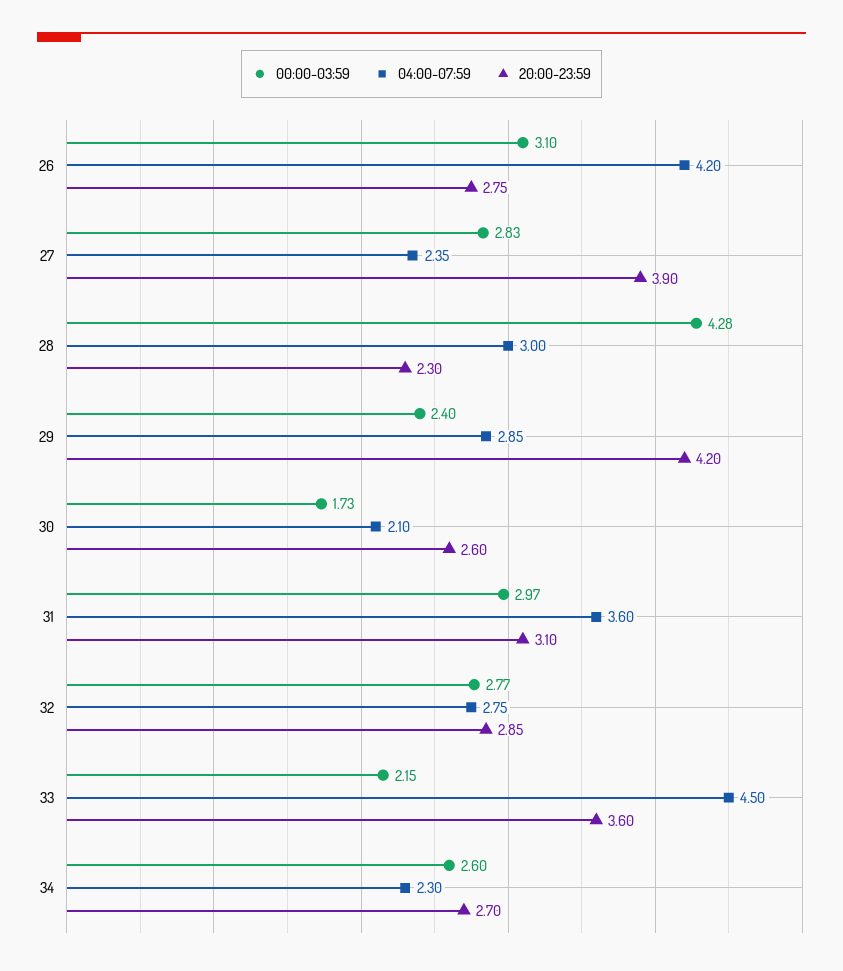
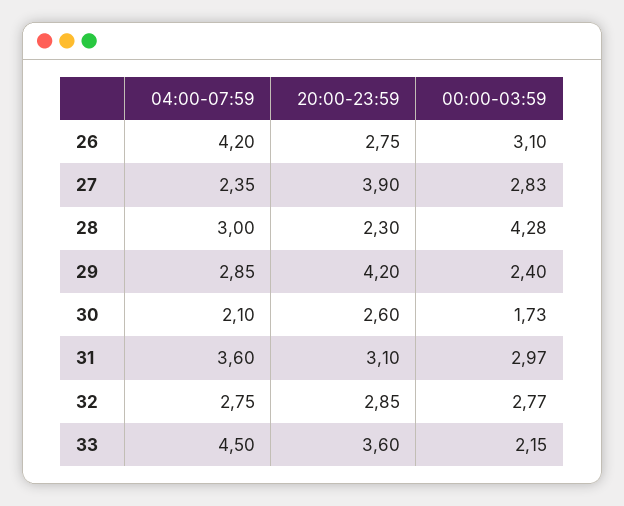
  {
    "00:00-03:59": {
      "26": 3.1,
      "27": 2.83,
      "28": 4.28,
      "29": 2.4,
      "30": 1.73,
      "31": 2.97,
      "32": 2.77,
-     "33": 2.15,
+     "33": 2.15
-     "34": 2.6
    },
    "04:00-07:59": {
      "26": 4.2,
      "27": 2.35,
      "28": 3,
      "29": 2.85,
      "30": 2.1,
      "31": 3.6,
      "32": 2.75,
-     "33": 4.5,
+     "33": 4.5
-     "34": 2.3
    },
    "20:00-23:59": {
      "26": 2.75,
      "27": 3.9,
      "28": 2.3,
      "29": 4.2,
      "30": 2.6,
      "31": 3.1,
      "32": 2.85,
-     "33": 3.6,
+     "33": 3.6
-     "34": 2.7
    }
  }

